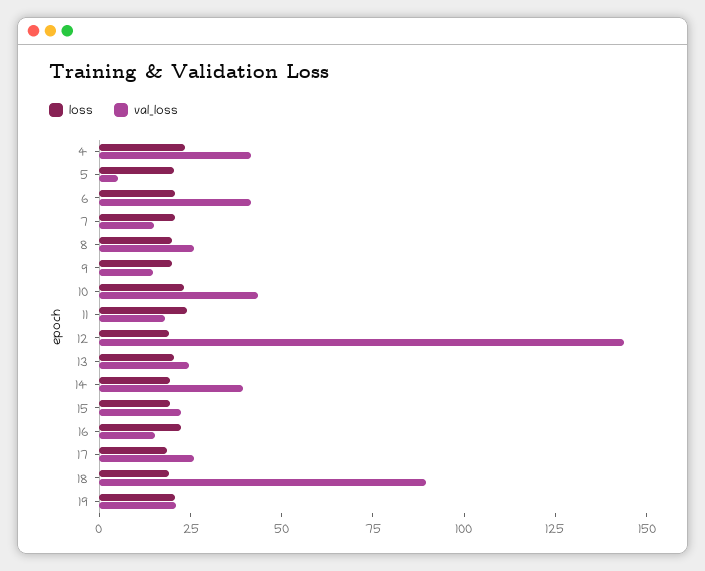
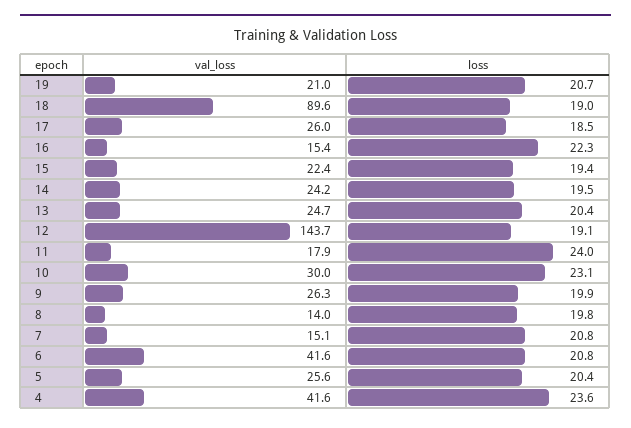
  {
    "loss": {
      "4": 23.6,
      "5": 20.4,
      "6": 20.8,
      "7": 20.8,
      "8": 19.8,
      "9": 19.9,
      "10": 23.1,
      "11": 24,
      "12": 19.1,
      "13": 20.4,
      "14": 19.5,
      "15": 19.4,
      "16": 22.3,
      "17": 18.5,
      "18": 19,
      "19": 20.7
    },
    "val_loss": {
      "4": 41.6,
-     "5": 5,
+     "5": 25.6,
      "6": 41.6,
      "7": 15.1,
-     "8": 25,
+     "8": 14,
-     "9": 15,
+     "9": 26.3,
-     "10": 45,
+     "10": 30,
      "11": 17.9,
      "12": 143.7,
      "13": 24.7,
-     "14": 40,
+     "14": 24.2,
      "15": 22.4,
      "16": 15.4,
      "17": 26,
      "18": 89.6,
      "19": 21
    }
  }

